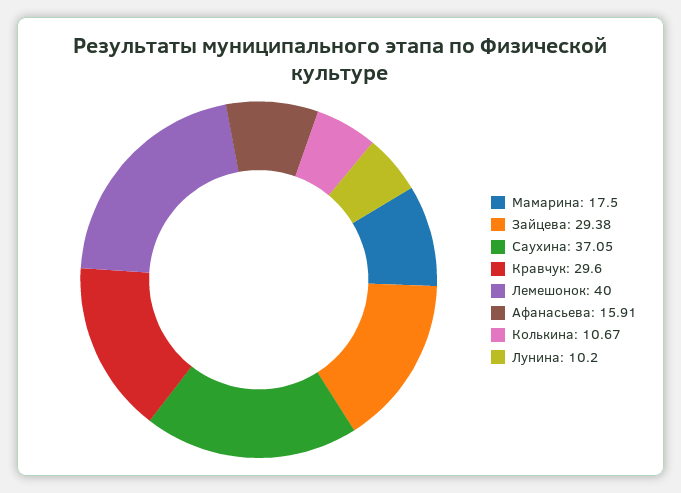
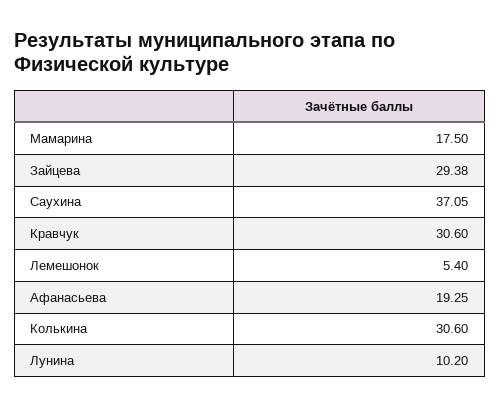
  {
    "Мамарина": 17.5,
    "Зайцева": 29.38,
    "Саухина": 37.05,
-   "Кравчук": 29.6,
+   "Кравчук": 30.6,
-   "Лемешонок": 40,
+   "Лемешонок": 5.4,
-   "Афанасьева": 15.91,
+   "Афанасьева": 19.25,
-   "Колькина": 10.67,
+   "Колькина": 30.6,
    "Лунина": 10.2
  }

